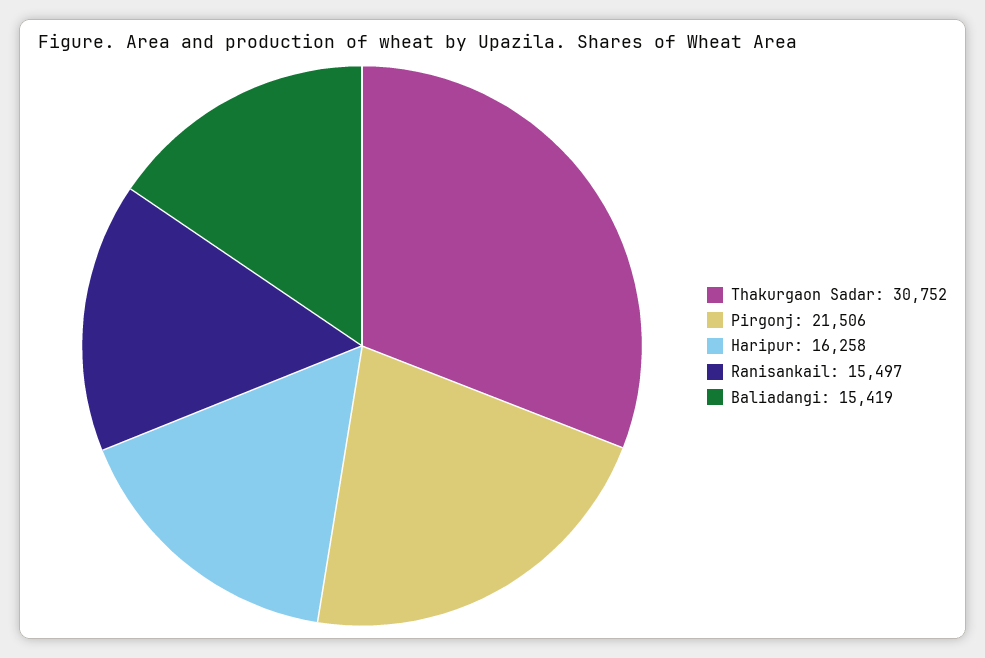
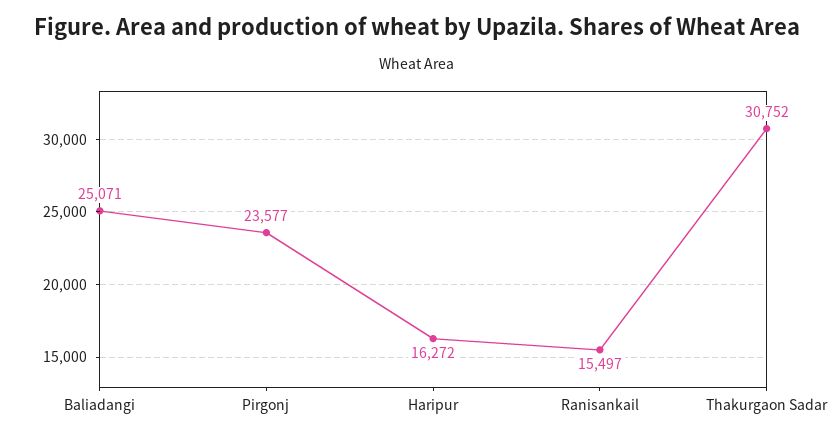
  {
    "Thakurgaon Sadar": 30752,
-   "Pirgonj": 21506,
+   "Pirgonj": 23577,
-   "Haripur": 16258,
+   "Haripur": 16272,
    "Ranisankail": 15497,
-   "Baliadangi": 15419
+   "Baliadangi": 25071
  }

